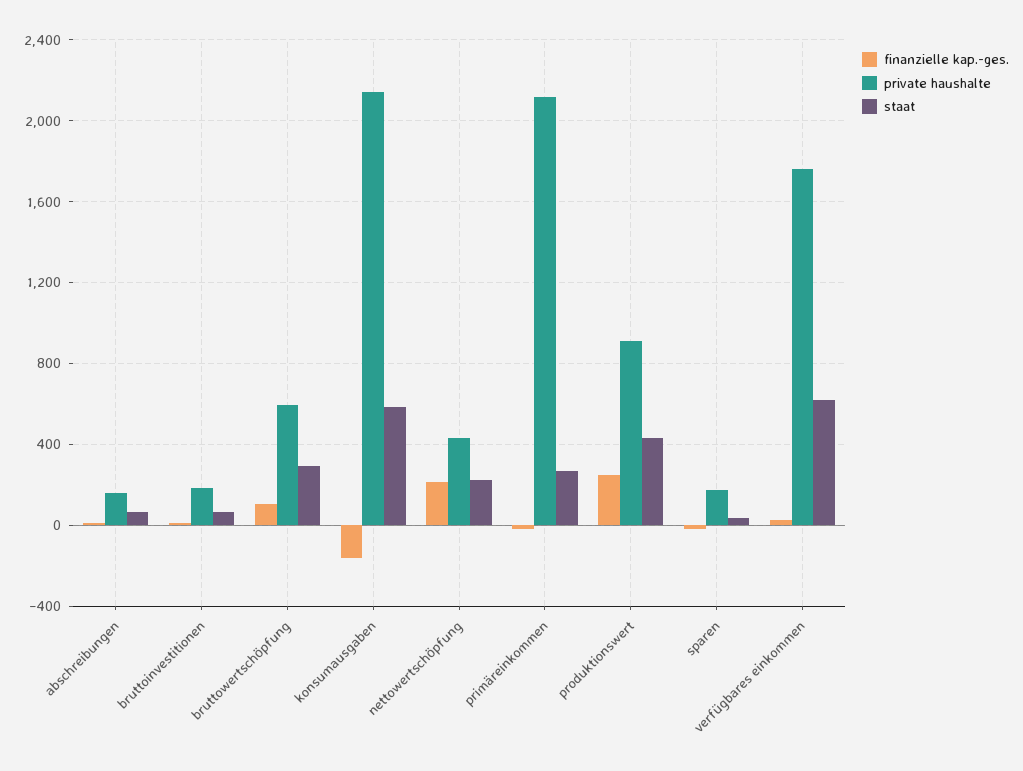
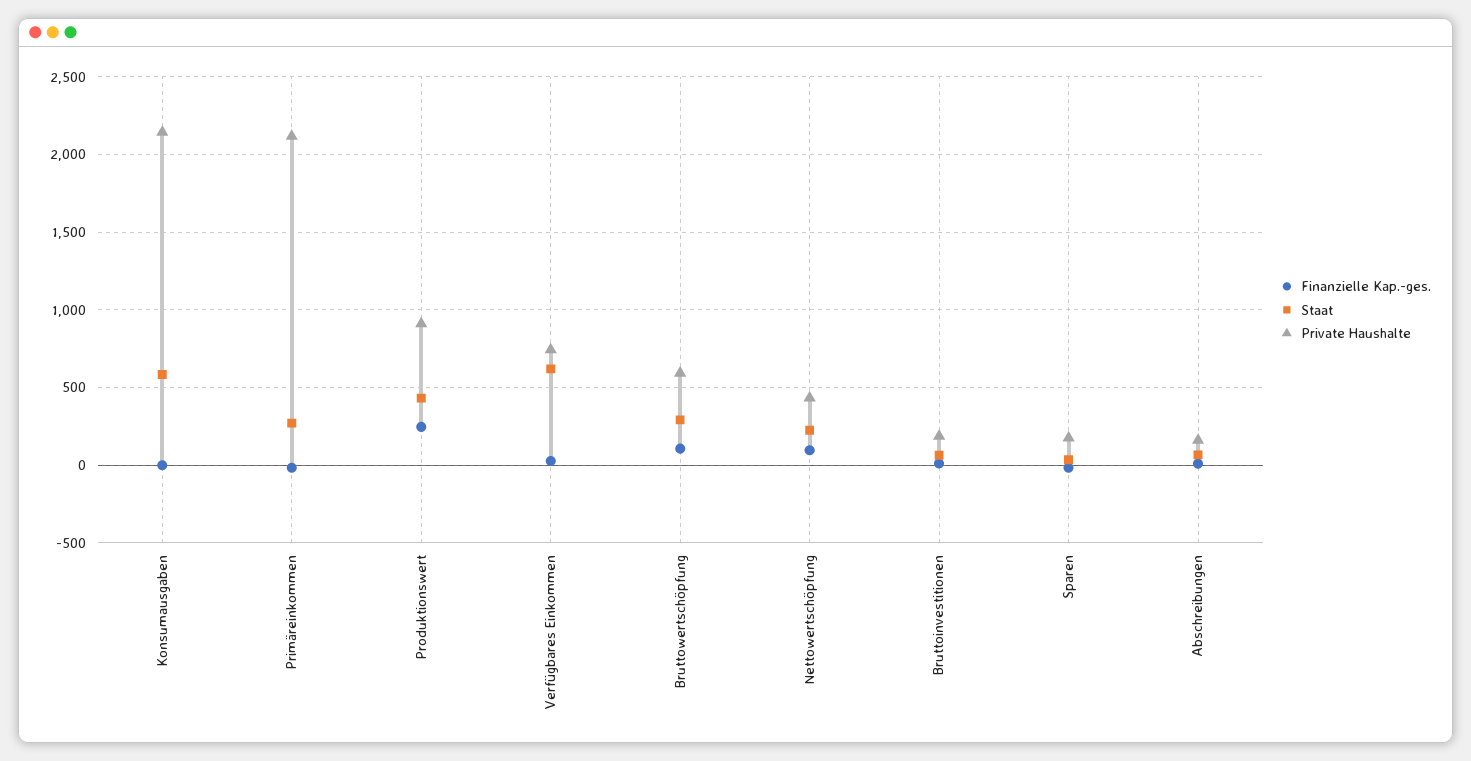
  {
    "finanzielle kap.-ges.": {
      "abschreibungen": 0,
      "bruttoinvestitionen": 0,
      "bruttowertschöpfung": 100,
-     "konsumausgaben": -150,
+     "konsumausgaben": 0,
-     "nettowertschöpfung": 200,
+     "nettowertschöpfung": 100,
      "primäreinkommen": 0,
      "produktionswert": 250,
      "sparen": 0,
      "verfügbares einkommen": 50
    },
    "private haushalte": {
      "abschreibungen": 150,
      "bruttoinvestitionen": 200,
      "bruttowertschöpfung": 600,
      "konsumausgaben": 2150,
      "nettowertschöpfung": 450,
      "primäreinkommen": 2100,
      "produktionswert": 900,
      "sparen": 200,
-     "verfügbares einkommen": 1750
+     "verfügbares einkommen": 750
    },
    "staat": {
      "abschreibungen": 50,
      "bruttoinvestitionen": 50,
      "bruttowertschöpfung": 300,
      "konsumausgaben": 600,
      "nettowertschöpfung": 250,
      "primäreinkommen": 250,
      "produktionswert": 450,
      "sparen": 50,
      "verfügbares einkommen": 600
    }
  }

